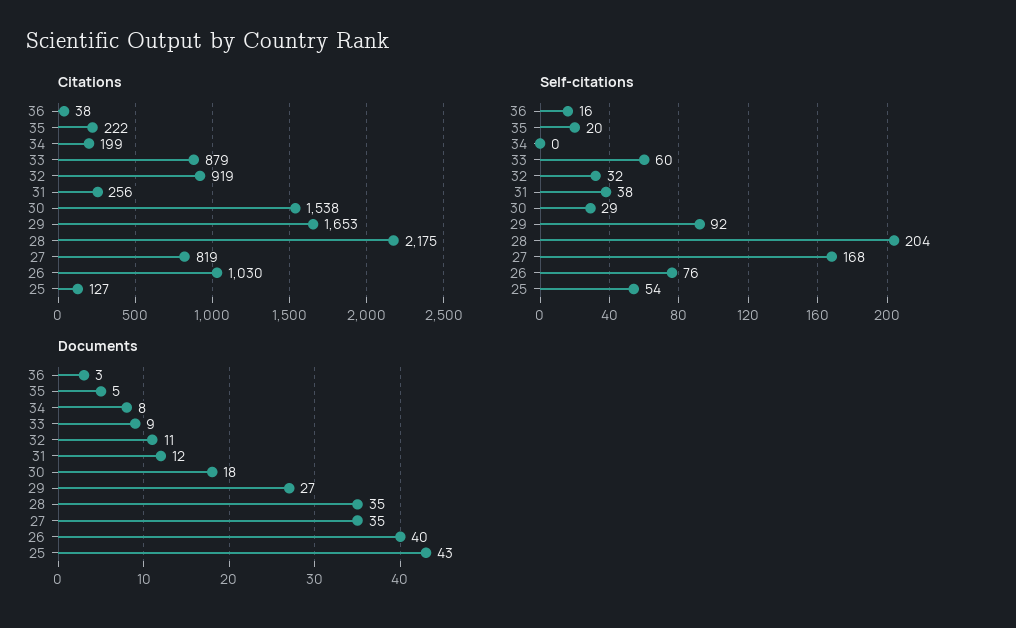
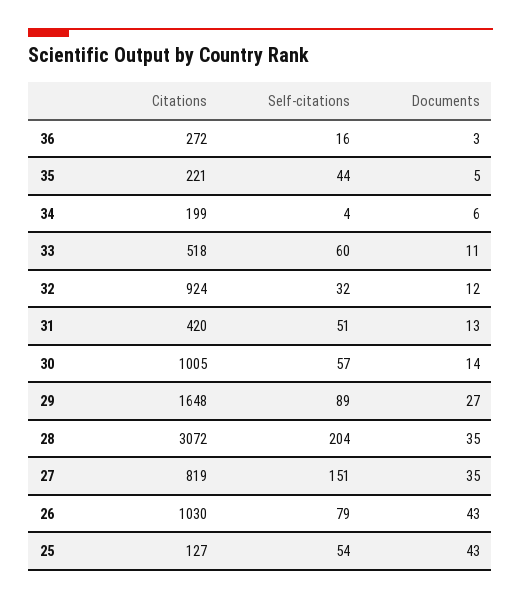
  {
    "Citations": {
-     "36": 38,
+     "36": 272,
-     "35": 222,
+     "35": 221,
      "34": 199,
-     "33": 879,
+     "33": 518,
-     "32": 919,
+     "32": 924,
-     "31": 256,
+     "31": 420,
-     "30": 1538,
+     "30": 1005,
-     "29": 1653,
+     "29": 1648,
-     "28": 2175,
+     "28": 3072,
      "27": 819,
      "26": 1030,
      "25": 127
    },
    "Self-citations": {
      "36": 16,
-     "35": 20,
+     "35": 44,
-     "34": 0,
+     "34": 4,
      "33": 60,
      "32": 32,
-     "31": 38,
+     "31": 51,
-     "30": 29,
+     "30": 57,
-     "29": 92,
+     "29": 89,
      "28": 204,
-     "27": 168,
+     "27": 151,
-     "26": 76,
+     "26": 79,
      "25": 54
    },
    "Documents": {
      "36": 3,
      "35": 5,
-     "34": 8,
+     "34": 6,
-     "33": 9,
+     "33": 11,
-     "32": 11,
+     "32": 12,
-     "31": 12,
+     "31": 13,
-     "30": 18,
+     "30": 14,
      "29": 27,
      "28": 35,
      "27": 35,
-     "26": 40,
+     "26": 43,
      "25": 43
    }
  }

